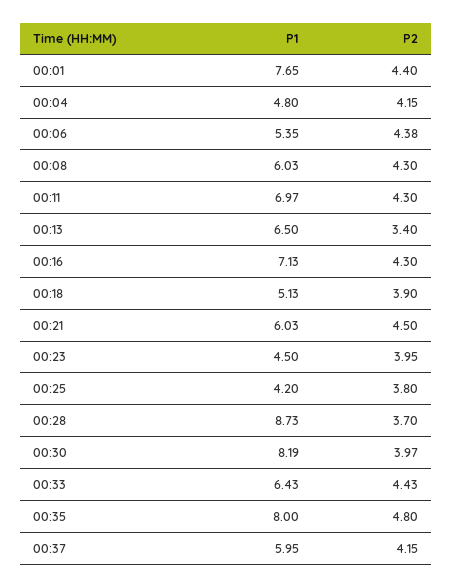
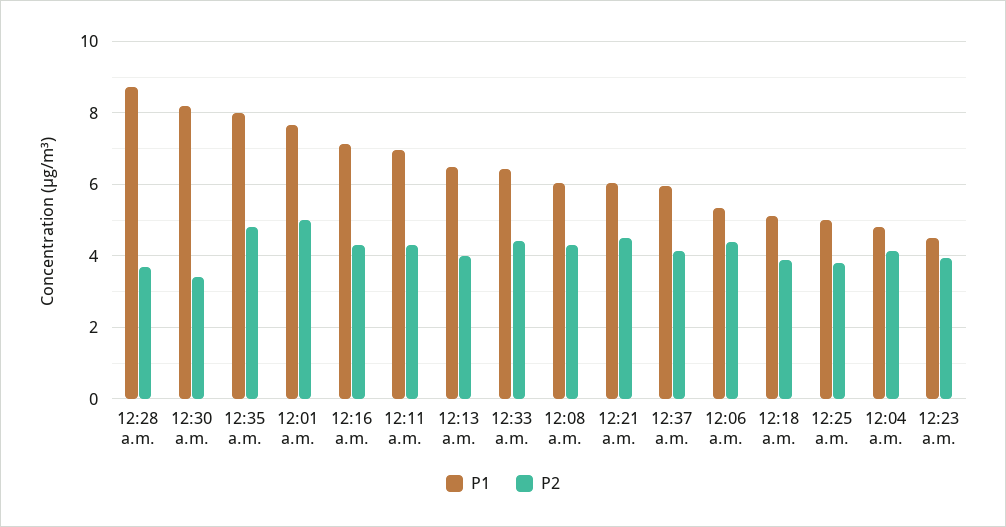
  {
    "P1": {
      "00:01": 7.65,
      "00:04": 4.8,
      "00:06": 5.35,
      "00:08": 6.03,
      "00:11": 6.97,
      "00:13": 6.5,
      "00:16": 7.13,
      "00:18": 5.13,
      "00:21": 6.03,
      "00:23": 4.5,
-     "00:25": 4.2,
+     "00:25": 5,
      "00:28": 8.73,
      "00:30": 8.19,
      "00:33": 6.43,
      "00:35": 8,
      "00:37": 5.95
    },
    "P2": {
-     "00:01": 4.4,
+     "00:01": 5,
      "00:04": 4.15,
      "00:06": 4.38,
      "00:08": 4.3,
      "00:11": 4.3,
-     "00:13": 3.4,
+     "00:13": 4,
      "00:16": 4.3,
      "00:18": 3.9,
      "00:21": 4.5,
      "00:23": 3.95,
      "00:25": 3.8,
      "00:28": 3.7,
-     "00:30": 3.97,
+     "00:30": 3.4,
      "00:33": 4.43,
      "00:35": 4.8,
      "00:37": 4.15
    }
  }

